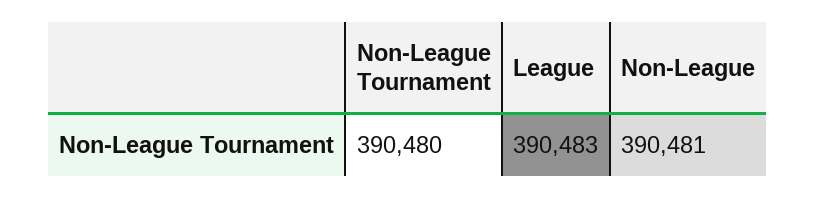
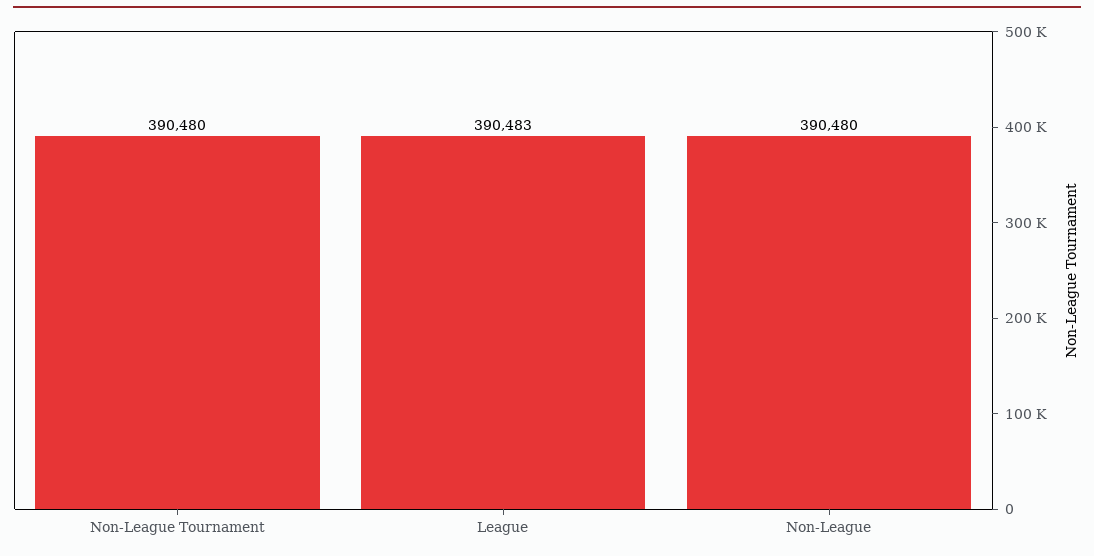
  {
    "Non-League Tournament": 390480,
    "League": 390483,
-   "Non-League": 390481
+   "Non-League": 390480
  }

